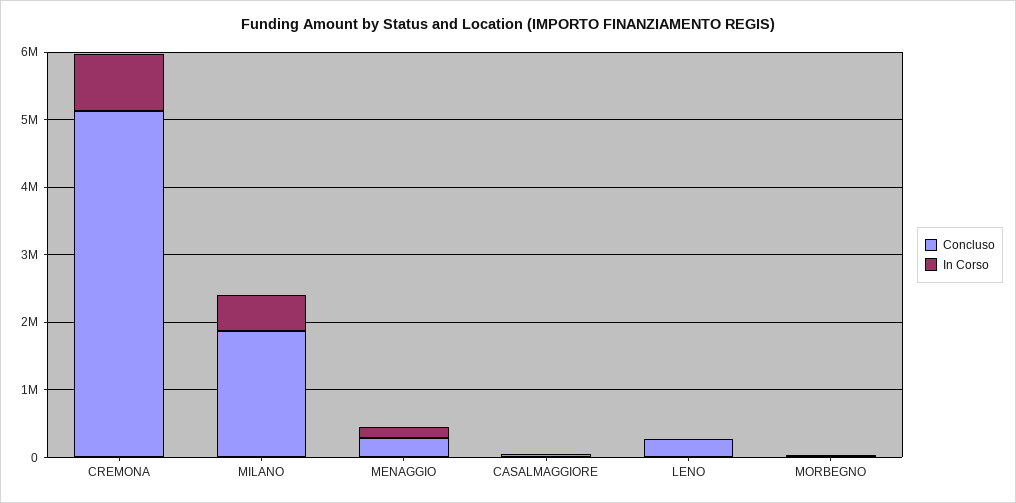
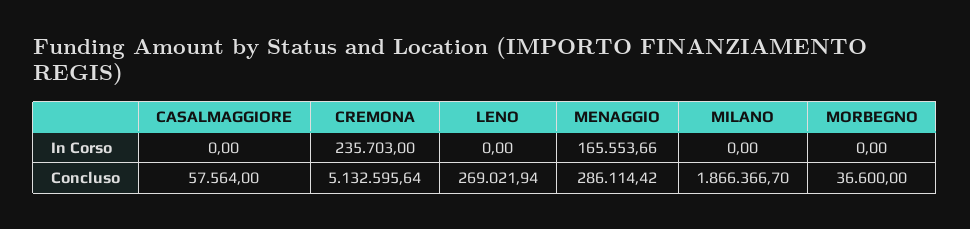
  {
    "Concluso": {
      "CREMONA": 5132595.64,
      "MILANO": 1866366.7,
      "MENAGGIO": 286114.42,
      "CASALMAGGIORE": 57564,
      "LENO": 269021.94,
      "MORBEGNO": 36600
    },
    "In Corso": {
-     "CREMONA": 800000,
+     "CREMONA": 235703,
-     "MILANO": 600000,
+     "MILANO": 0,
      "MENAGGIO": 165553.66,
      "CASALMAGGIORE": 0,
      "LENO": 0,
      "MORBEGNO": 0
    }
  }

